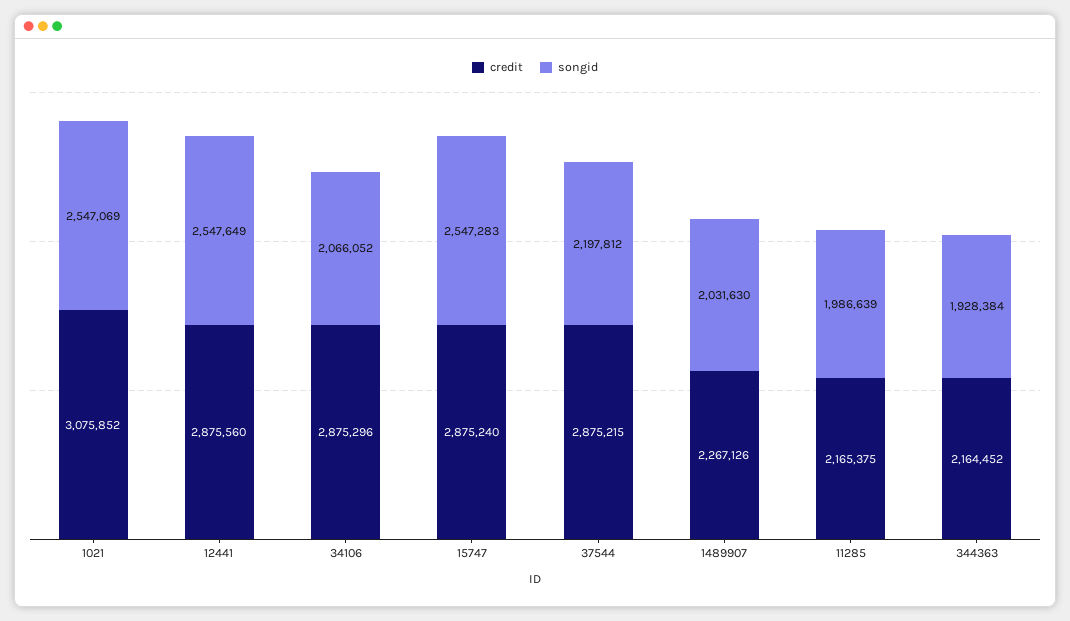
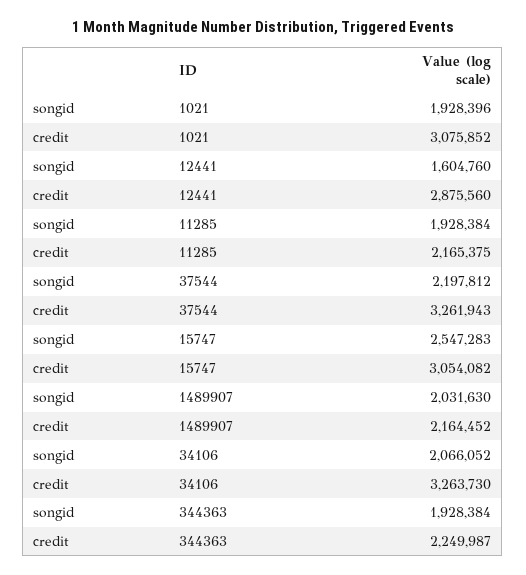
  {
    "credit": {
      "1021": 3075852,
      "12441": 2875560,
-     "34106": 2875296,
+     "34106": 3263730,
-     "15747": 2875240,
+     "15747": 3054082,
-     "37544": 2875215,
+     "37544": 3261943,
-     "1489907": 2267126,
+     "1489907": 2164452,
      "11285": 2165375,
-     "344363": 2164452
+     "344363": 2249987
    },
    "songid": {
-     "1021": 2547069,
+     "1021": 1928396,
-     "12441": 2547649,
+     "12441": 1604760,
      "34106": 2066052,
      "15747": 2547283,
      "37544": 2197812,
      "1489907": 2031630,
-     "11285": 1986639,
+     "11285": 1928384,
      "344363": 1928384
    }
  }

